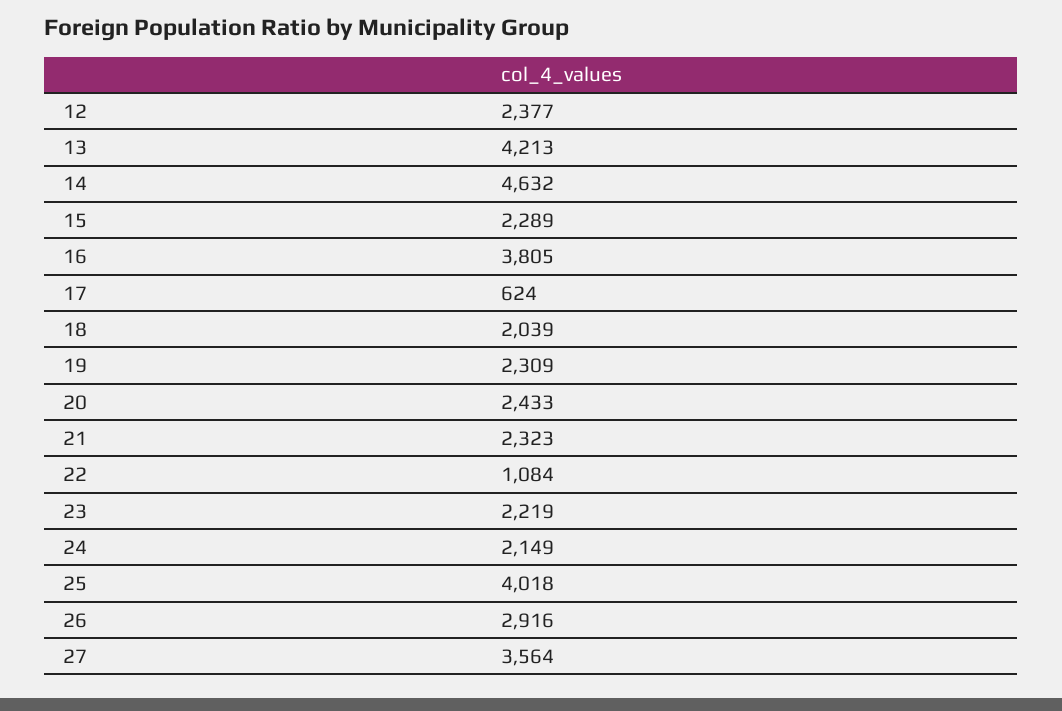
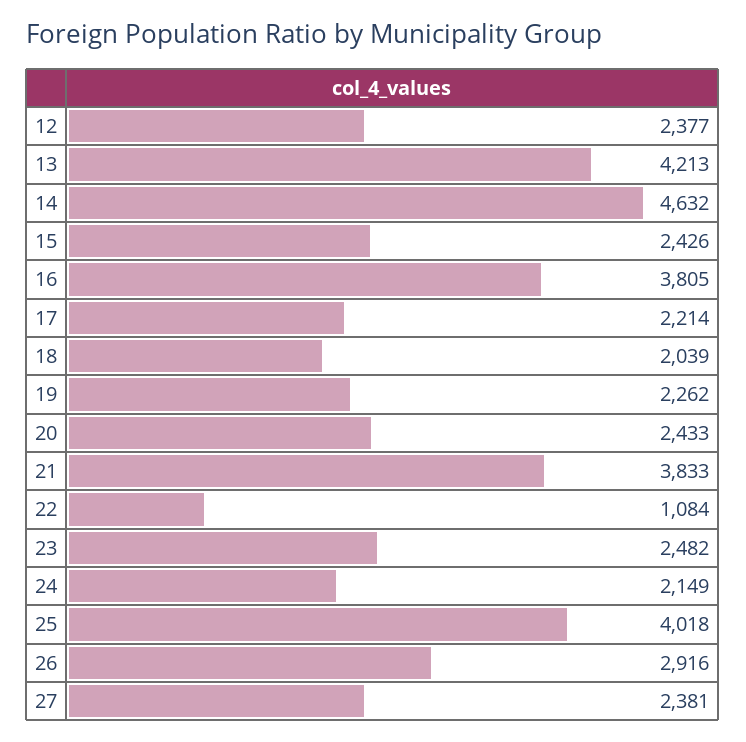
  {
    "12": 2377,
    "13": 4213,
    "14": 4632,
-   "15": 2289,
+   "15": 2426,
    "16": 3805,
-   "17": 624,
+   "17": 2214,
    "18": 2039,
-   "19": 2309,
+   "19": 2262,
    "20": 2433,
-   "21": 2323,
+   "21": 3833,
    "22": 1084,
-   "23": 2219,
+   "23": 2482,
    "24": 2149,
    "25": 4018,
    "26": 2916,
-   "27": 3564
+   "27": 2381
  }

